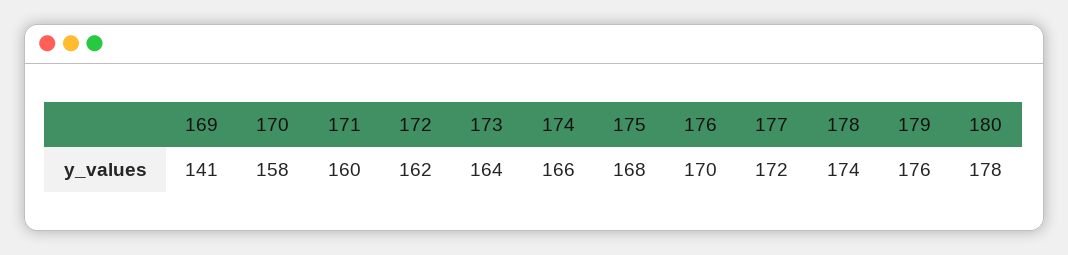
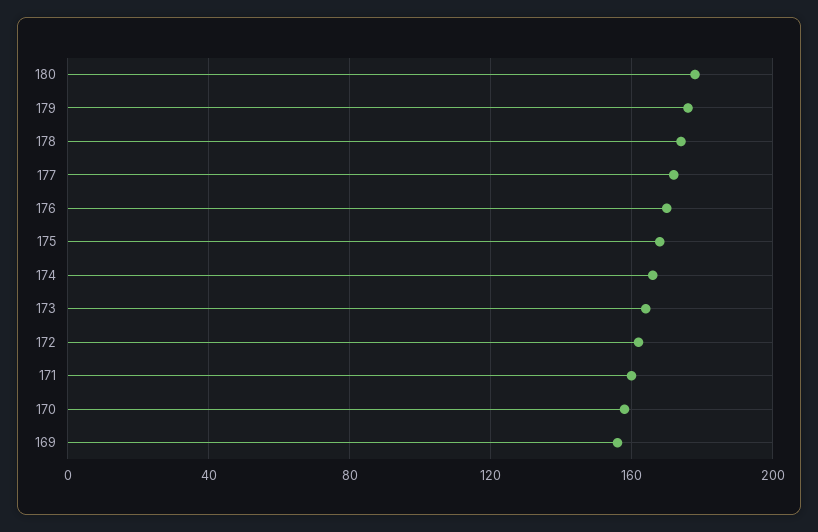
  {
-   "169": 141,
+   "169": 155,
    "170": 158,
    "171": 160,
    "172": 162,
    "173": 164,
    "174": 166,
    "175": 168,
    "176": 170,
    "177": 172,
    "178": 174,
    "179": 176,
    "180": 178
  }

